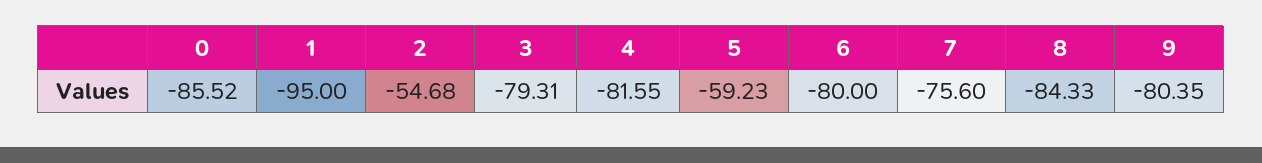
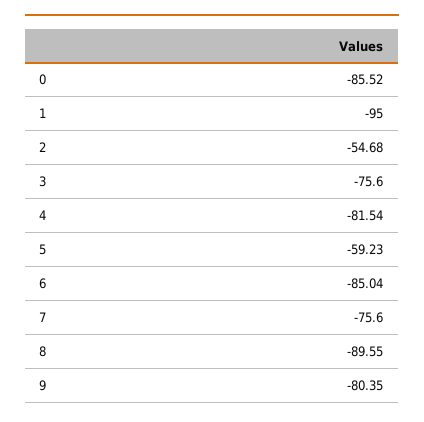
  {
    "0": -85.52,
    "1": -95,
    "2": -54.68,
-   "3": -79.31,
+   "3": -75.6,
-   "4": -81.55,
+   "4": -81.54,
    "5": -59.23,
-   "6": -80,
+   "6": -85.04,
    "7": -75.6,
-   "8": -84.33,
+   "8": -89.55,
    "9": -80.35
  }

